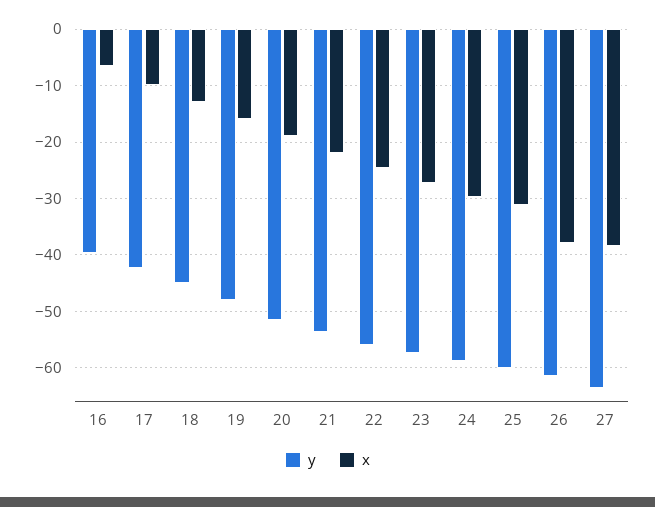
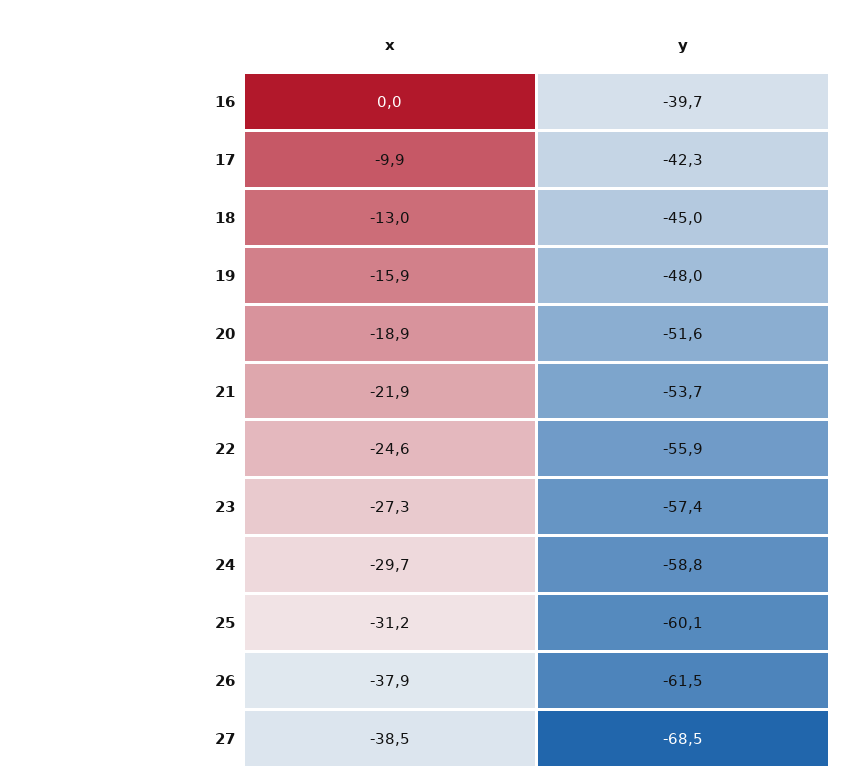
  {
    "y": {
      "16": -39.7,
      "17": -42.3,
      "18": -45,
      "19": -48,
      "20": -51.6,
      "21": -53.7,
      "22": -55.9,
      "23": -57.4,
      "24": -58.8,
      "25": -60.1,
      "26": -61.5,
-     "27": -64
+     "27": -68.5
    },
    "x": {
-     "16": -6,
+     "16": 0,
      "17": -9.9,
      "18": -13,
      "19": -15.9,
      "20": -18.9,
      "21": -21.9,
      "22": -24.6,
      "23": -27.3,
      "24": -29.7,
      "25": -31.2,
      "26": -37.9,
      "27": -38.5
    }
  }

